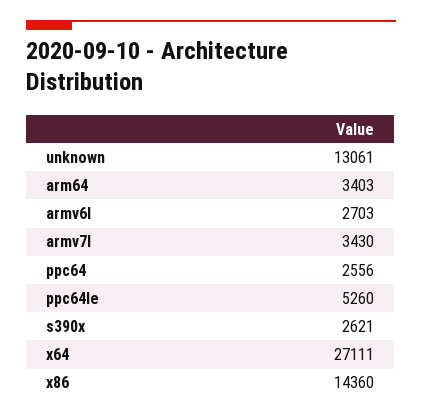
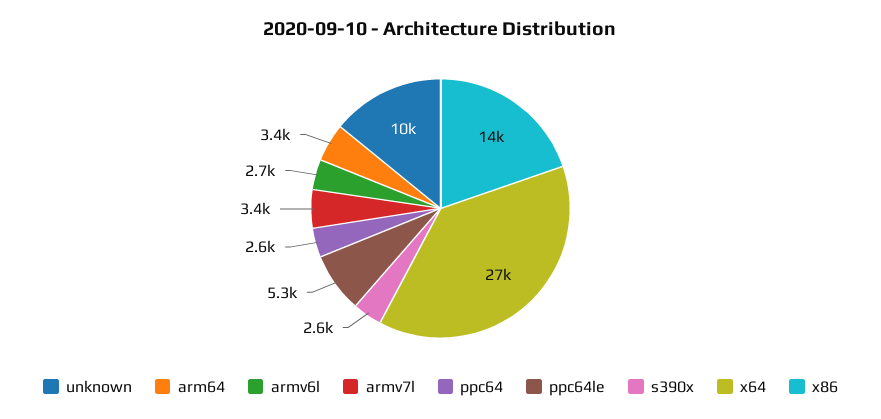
  {
-   "unknown": 13061,
+   "unknown": 10000,
    "arm64": 3403,
    "armv6l": 2703,
    "armv7l": 3430,
    "ppc64": 2556,
    "ppc64le": 5260,
    "s390x": 2621,
    "x64": 27111,
    "x86": 14360
  }

